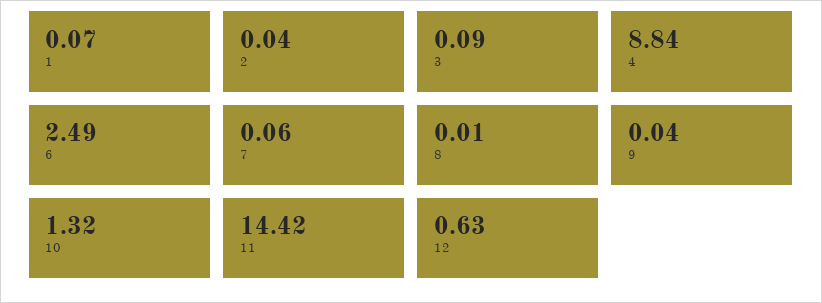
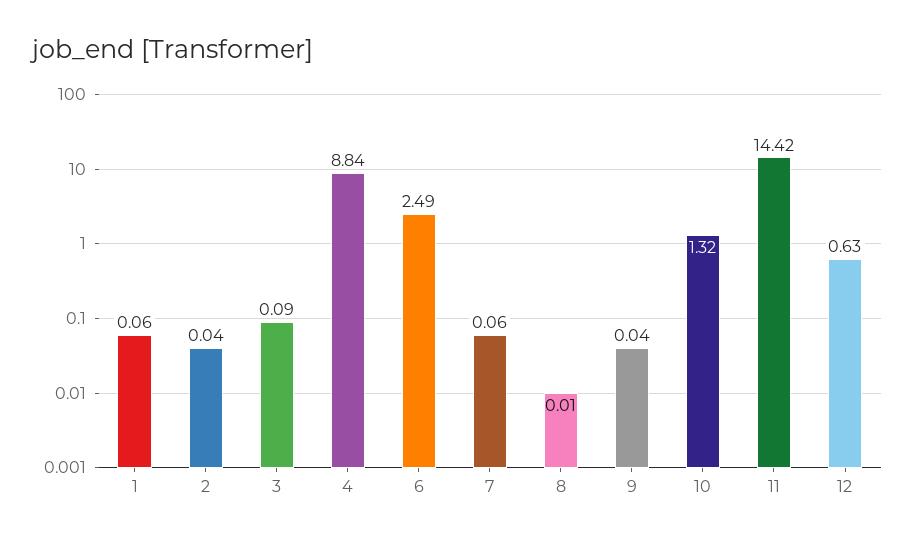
  {
-   "1": 0.07,
+   "1": 0.06,
    "2": 0.04,
    "3": 0.09,
    "4": 8.84,
    "6": 2.49,
    "7": 0.06,
    "8": 0.01,
    "9": 0.04,
    "10": 1.32,
    "11": 14.42,
    "12": 0.63
  }

